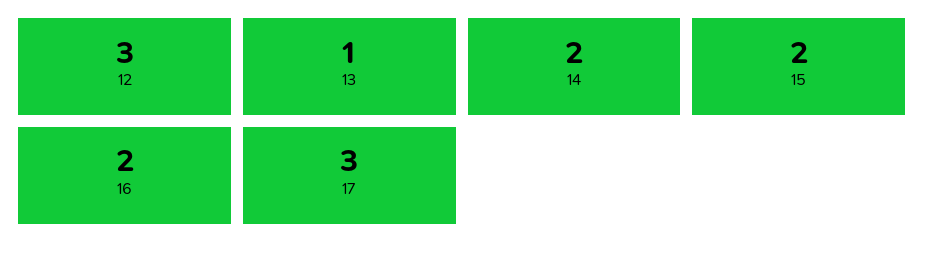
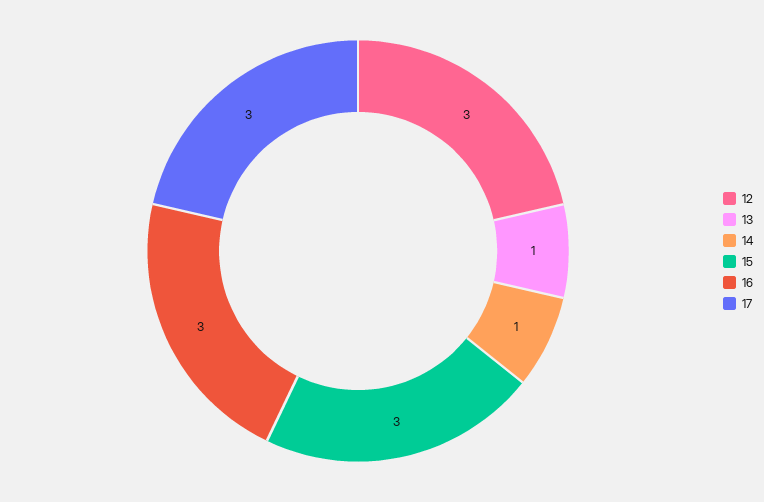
  {
    "12": 3,
    "13": 1,
-   "14": 2,
+   "14": 1,
-   "15": 2,
+   "15": 3,
-   "16": 2,
+   "16": 3,
    "17": 3
  }

